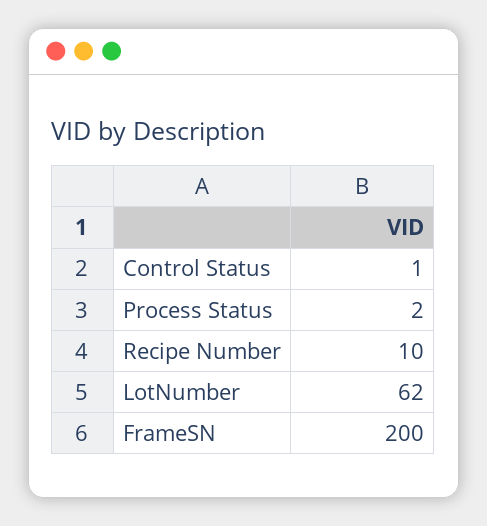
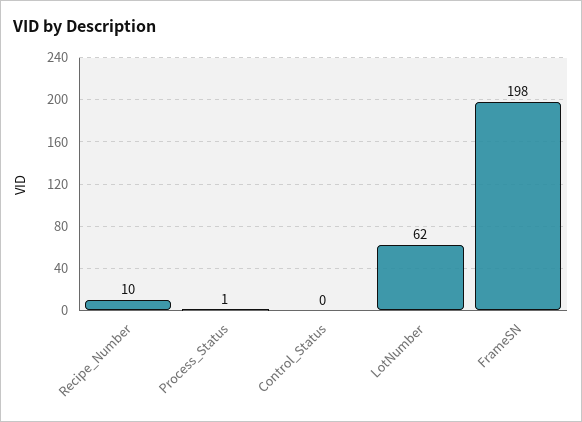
  {
-   "Control Status": 1,
+   "Control Status": 0,
-   "Process Status": 2,
+   "Process Status": 1,
    "Recipe Number": 10,
    "LotNumber": 62,
-   "FrameSN": 200
+   "FrameSN": 198
  }

